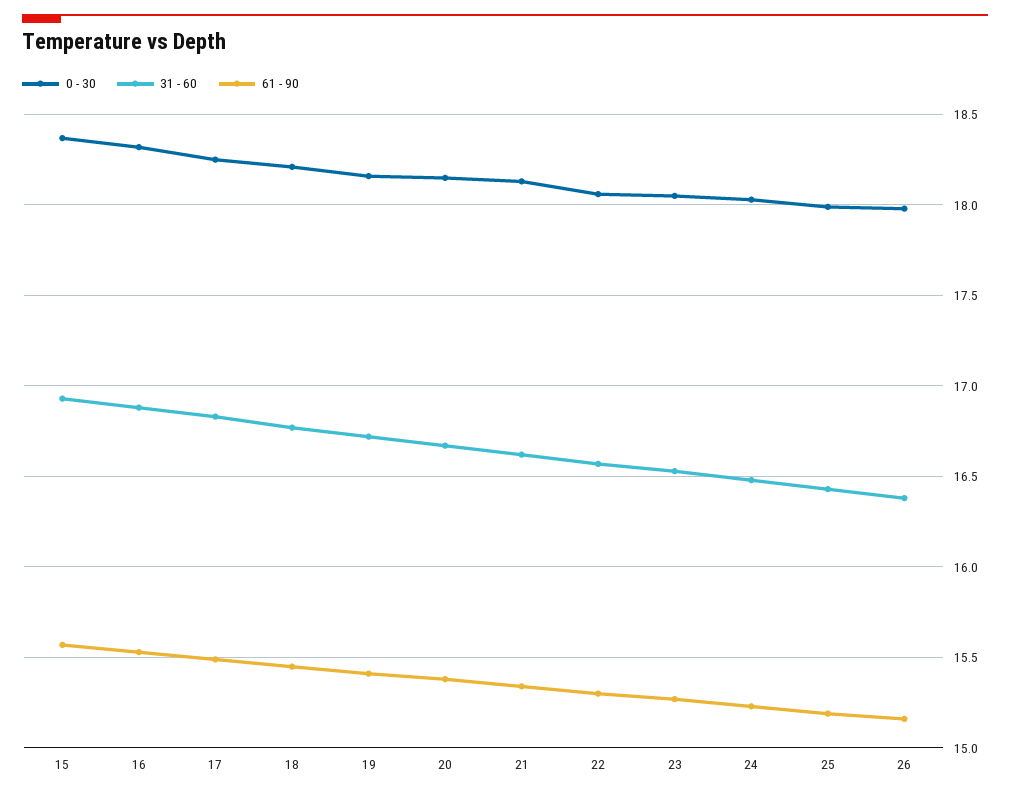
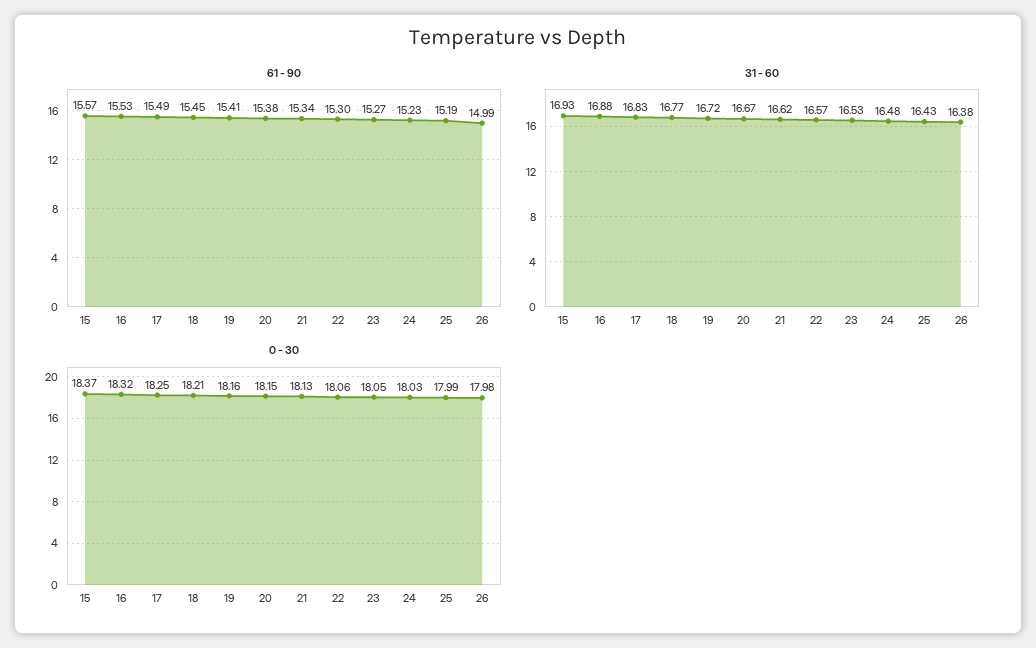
  {
    "0 - 30": {
      "15": 18.37,
      "16": 18.32,
      "17": 18.25,
      "18": 18.21,
      "19": 18.16,
      "20": 18.15,
      "21": 18.13,
      "22": 18.06,
      "23": 18.05,
      "24": 18.03,
      "25": 17.99,
      "26": 17.98
    },
    "31 - 60": {
      "15": 16.93,
      "16": 16.88,
      "17": 16.83,
      "18": 16.77,
      "19": 16.72,
      "20": 16.67,
      "21": 16.62,
      "22": 16.57,
      "23": 16.53,
      "24": 16.48,
      "25": 16.43,
      "26": 16.38
    },
    "61 - 90": {
      "15": 15.57,
      "16": 15.53,
      "17": 15.49,
      "18": 15.45,
      "19": 15.41,
      "20": 15.38,
      "21": 15.34,
      "22": 15.3,
      "23": 15.27,
      "24": 15.23,
      "25": 15.19,
-     "26": 15.15
+     "26": 14.99
    }
  }

